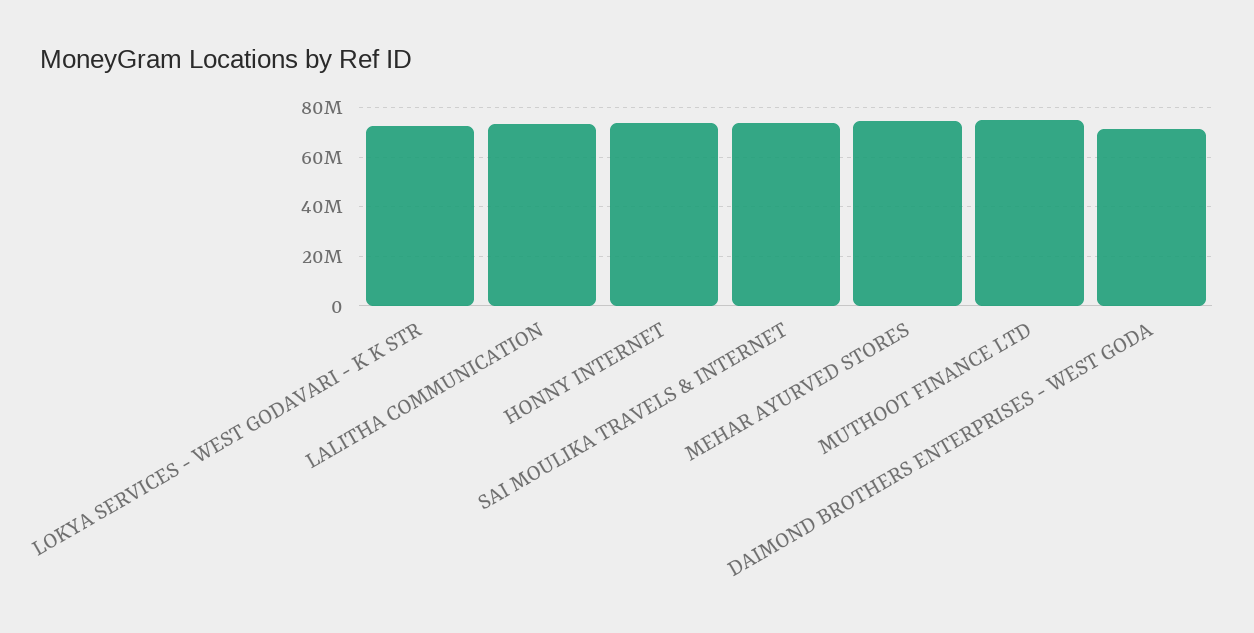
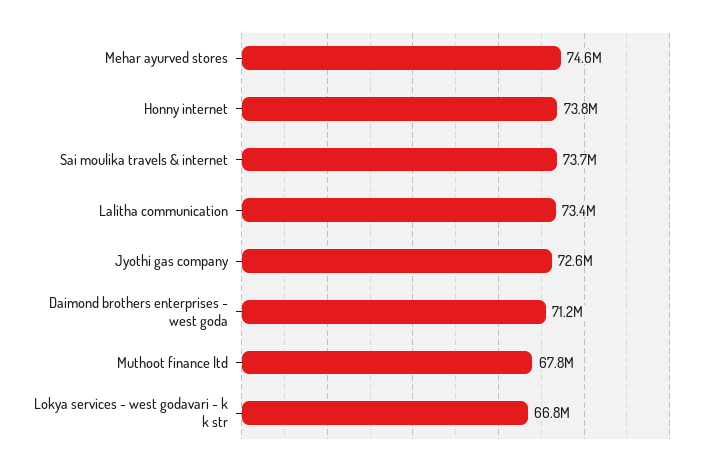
  {
-   "LOKYA SERVICES - WEST GODAVARI - K K STR": 72500000,
+   "LOKYA SERVICES - WEST GODAVARI - K K STR": 66800000,
    "LALITHA COMMUNICATION": 73400000,
    "HONNY INTERNET": 73800000,
    "SAI MOULIKA TRAVELS & INTERNET": 73700000,
    "MEHAR AYURVED STORES": 74600000,
-   "MUTHOOT FINANCE LTD": 75000000,
+   "MUTHOOT FINANCE LTD": 67800000,
-   "DAIMOND BROTHERS ENTERPRISES - WEST GODA": 71200000
+   "DAIMOND BROTHERS ENTERPRISES - WEST GODA": 71200000,
+   "Jyothi gas company": 72600000
  }

